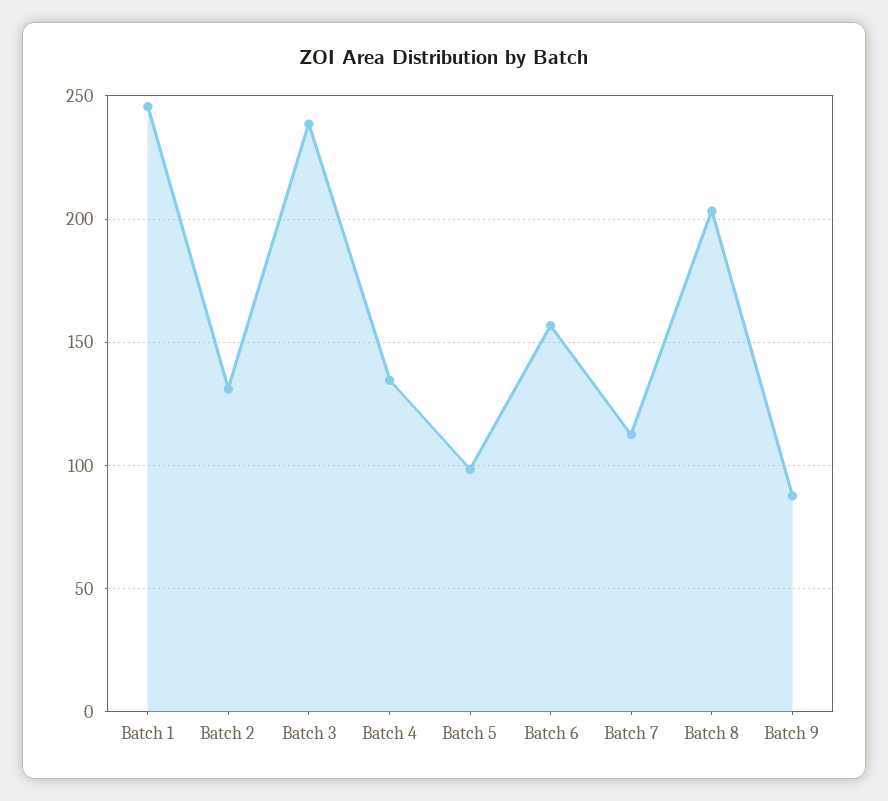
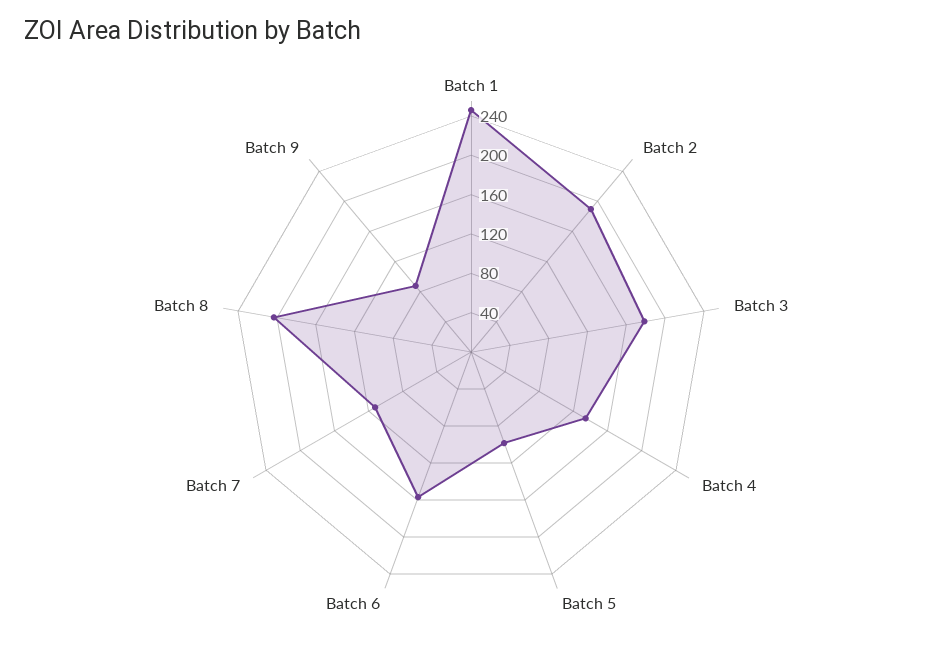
  {
    "Batch 1": 245,
-   "Batch 2": 130,
+   "Batch 2": 190,
-   "Batch 3": 240,
+   "Batch 3": 180,
    "Batch 4": 135,
    "Batch 5": 100,
    "Batch 6": 155,
    "Batch 7": 110,
    "Batch 8": 205,
    "Batch 9": 90
  }

